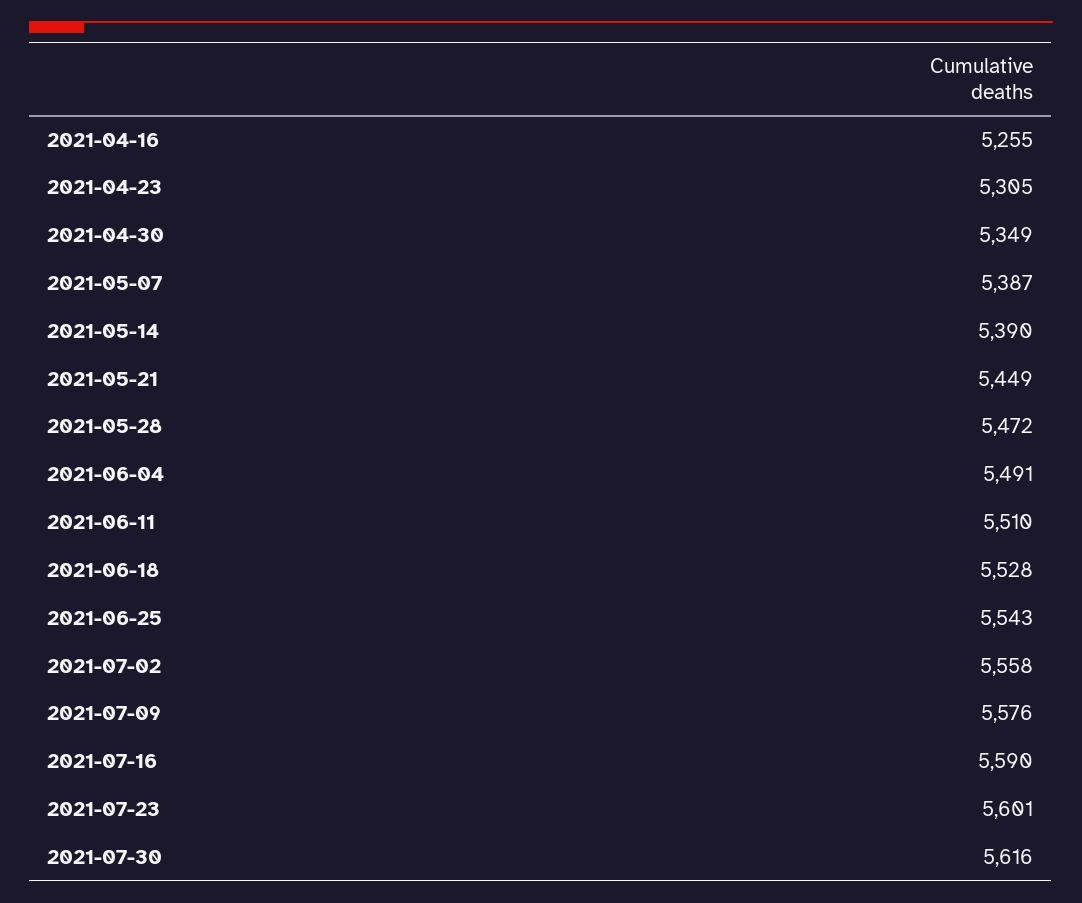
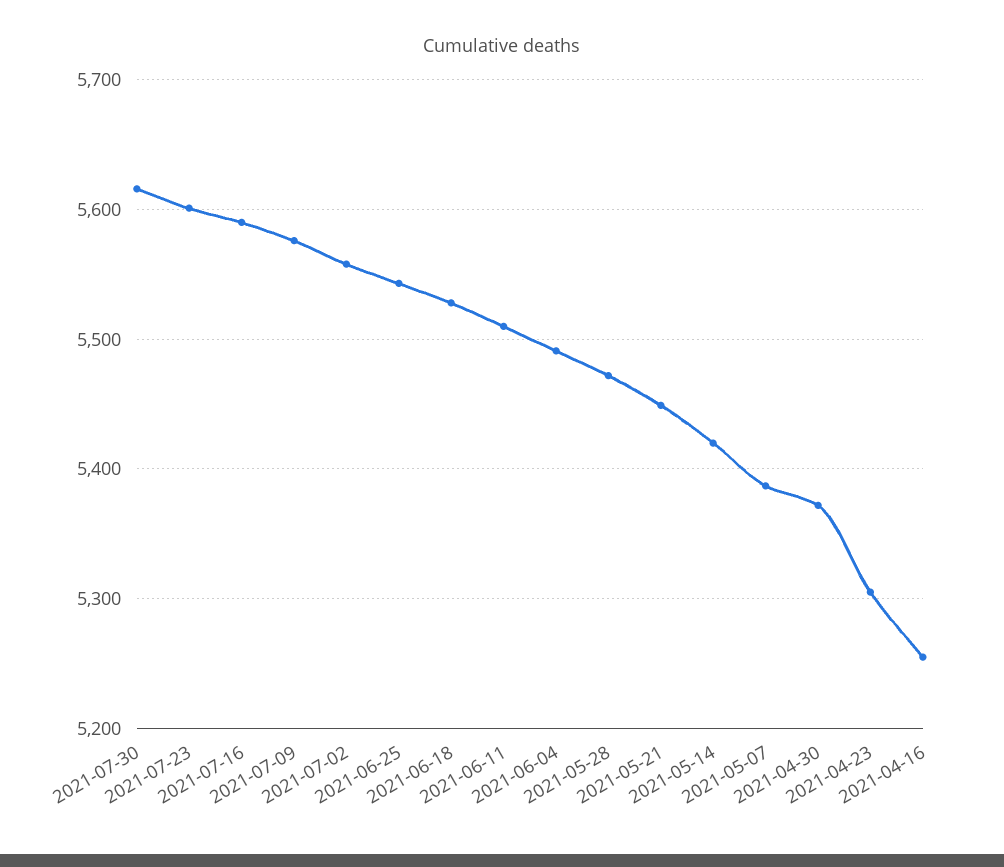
  {
    "2021-04-16": 5255,
    "2021-04-23": 5305,
-   "2021-04-30": 5349,
+   "2021-04-30": 5370,
    "2021-05-07": 5387,
-   "2021-05-14": 5390,
+   "2021-05-14": 5420,
    "2021-05-21": 5449,
    "2021-05-28": 5472,
    "2021-06-04": 5491,
    "2021-06-11": 5510,
    "2021-06-18": 5528,
    "2021-06-25": 5543,
    "2021-07-02": 5558,
    "2021-07-09": 5576,
    "2021-07-16": 5590,
    "2021-07-23": 5601,
    "2021-07-30": 5616
  }

